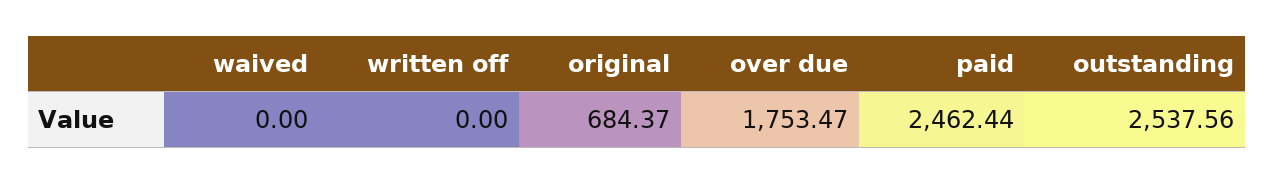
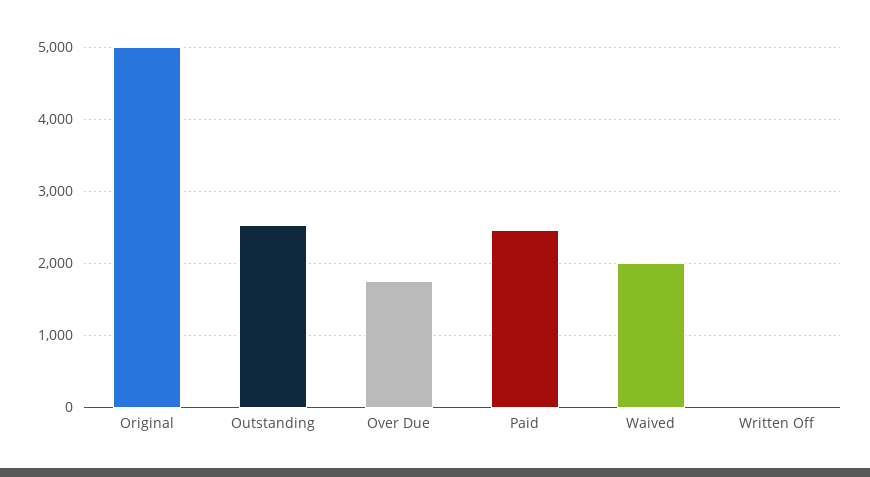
  {
-   "waived": 0,
+   "waived": 2000,
    "written off": 0,
-   "original": 684.37,
+   "original": 5000,
    "over due": 1753.47,
    "paid": 2462.44,
    "outstanding": 2537.56
  }

